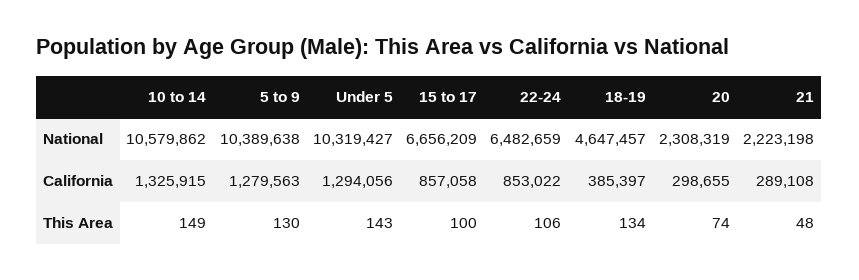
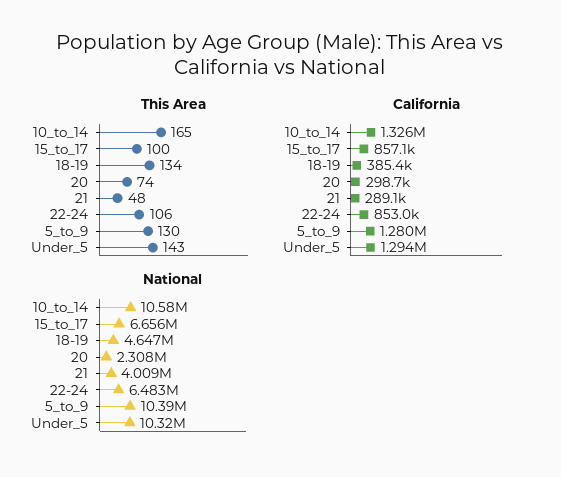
  {
    "National": {
      "10 to 14": 10579862,
      "5 to 9": 10389638,
      "Under 5": 10319427,
      "15 to 17": 6656209,
      "22-24": 6482659,
      "18-19": 4647457,
      "20": 2308319,
-     "21": 2223198
+     "21": 4009000
    },
    "California": {
      "10 to 14": 1325915,
      "5 to 9": 1279563,
      "Under 5": 1294056,
      "15 to 17": 857058,
      "22-24": 853022,
      "18-19": 385397,
      "20": 298655,
      "21": 289108
    },
    "This Area": {
-     "10 to 14": 149,
+     "10 to 14": 165,
      "5 to 9": 130,
      "Under 5": 143,
      "15 to 17": 100,
      "22-24": 106,
      "18-19": 134,
      "20": 74,
      "21": 48
    }
  }

